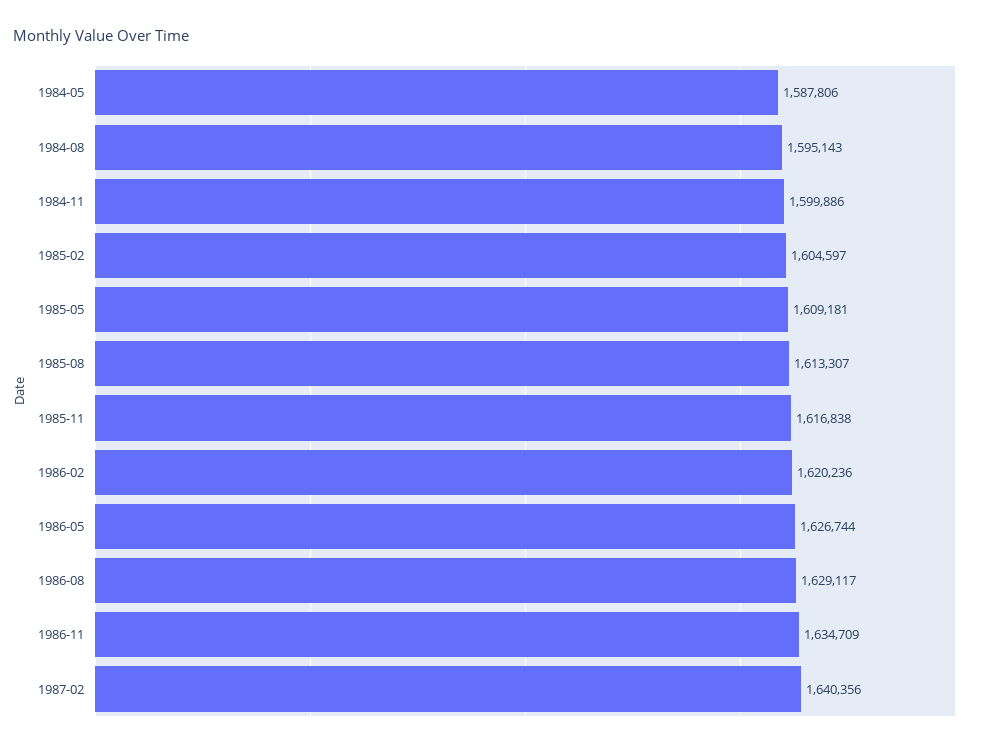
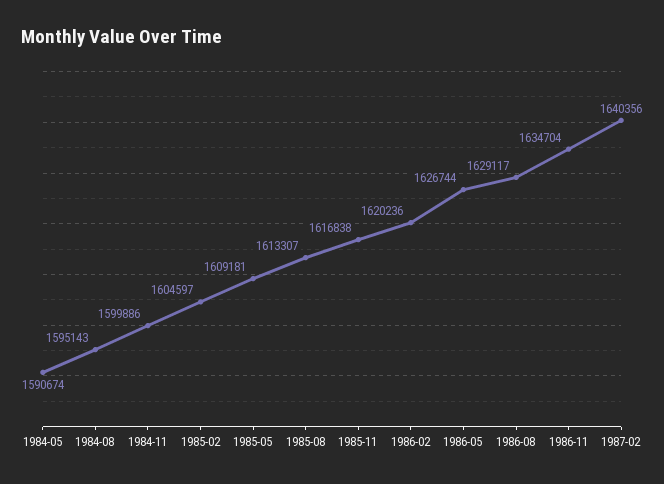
  {
-   "1984-05": 1587806,
+   "1984-05": 1590674,
    "1984-08": 1595143,
    "1984-11": 1599886,
    "1985-02": 1604597,
    "1985-05": 1609181,
    "1985-08": 1613307,
    "1985-11": 1616838,
    "1986-02": 1620236,
    "1986-05": 1626744,
    "1986-08": 1629117,
-   "1986-11": 1634709,
+   "1986-11": 1634704,
    "1987-02": 1640356
  }

